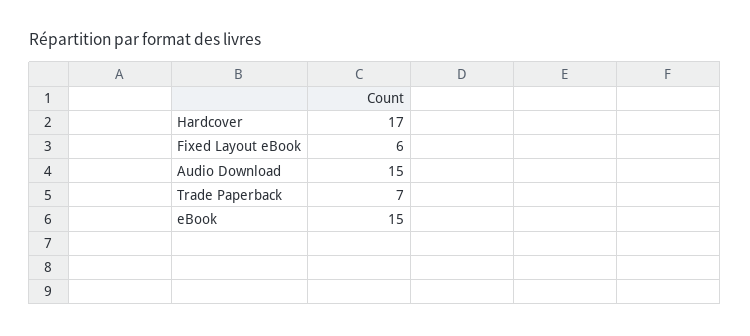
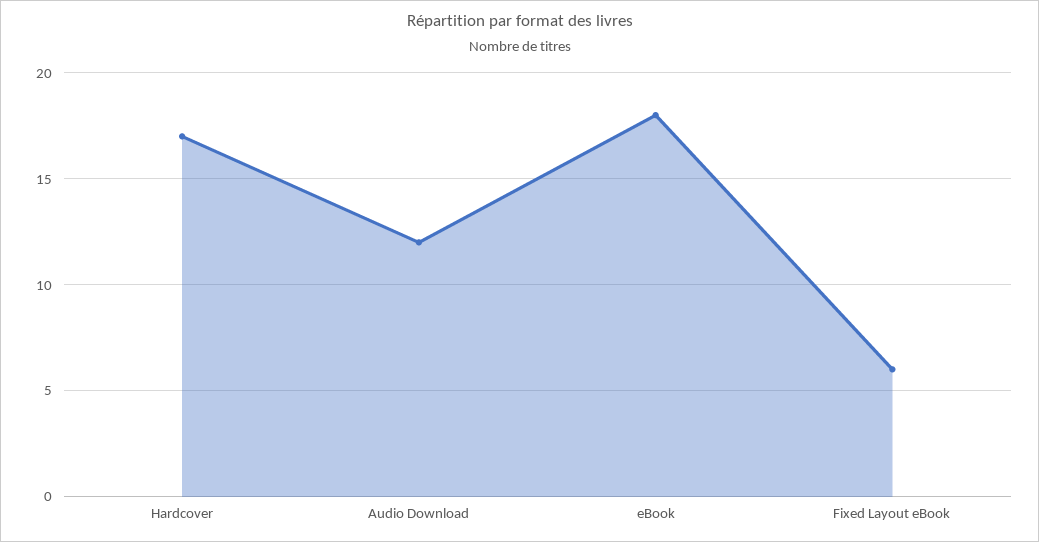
  {
    "Hardcover": 17,
    "Fixed Layout eBook": 6,
-   "Audio Download": 15,
+   "Audio Download": 12,
-   "Trade Paperback": 7,
-   "eBook": 15
+   "eBook": 18
  }

